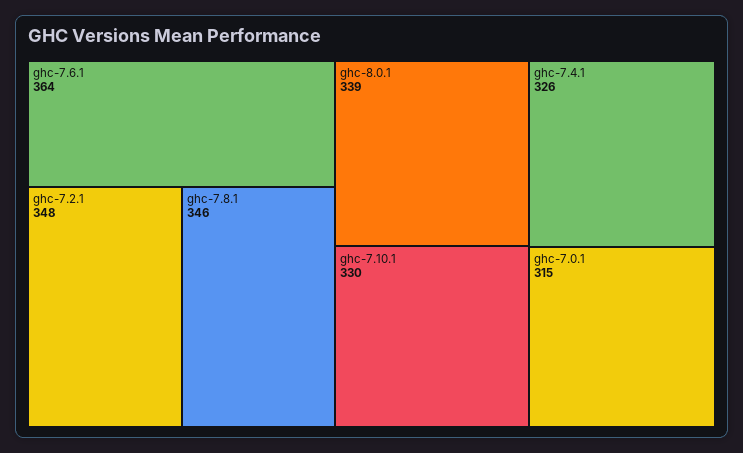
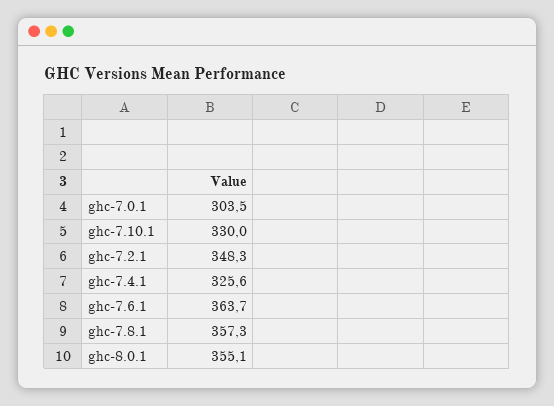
  {
    "ghc-7.6.1": 363.7,
    "ghc-7.2.1": 348.3,
-   "ghc-7.8.1": 346,
+   "ghc-7.8.1": 357.3,
-   "ghc-8.0.1": 339,
+   "ghc-8.0.1": 355.1,
    "ghc-7.10.1": 330,
    "ghc-7.4.1": 325.6,
-   "ghc-7.0.1": 315
+   "ghc-7.0.1": 303.5
  }

